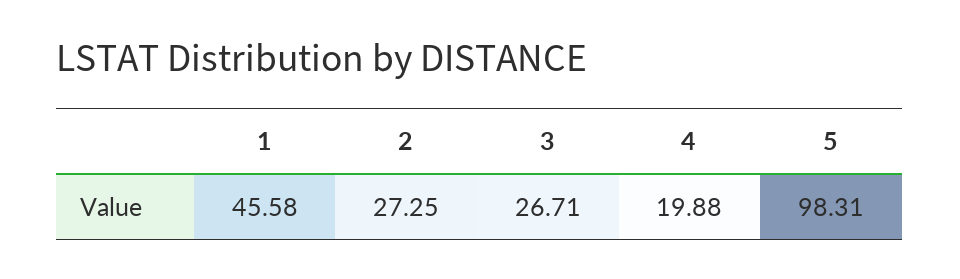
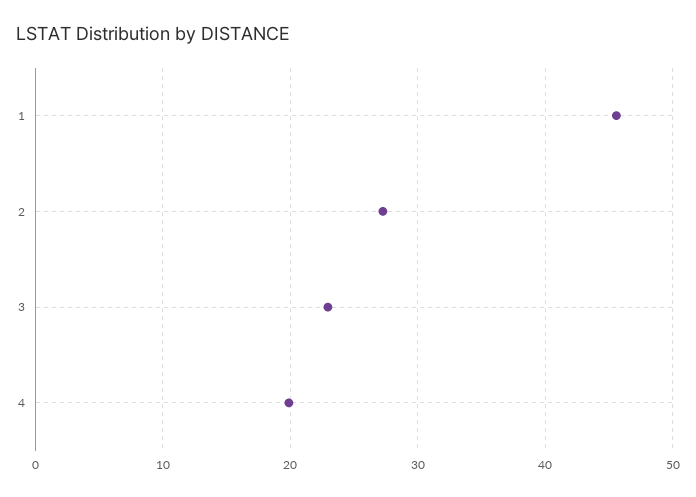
  {
    "1": 45.58,
    "2": 27.25,
-   "3": 26.71,
+   "3": 23,
-   "4": 19.88,
+   "4": 19.88
-   "5": 98.31
  }

